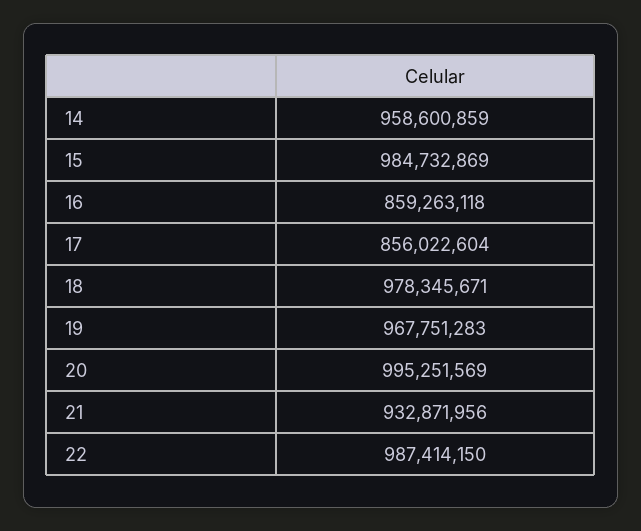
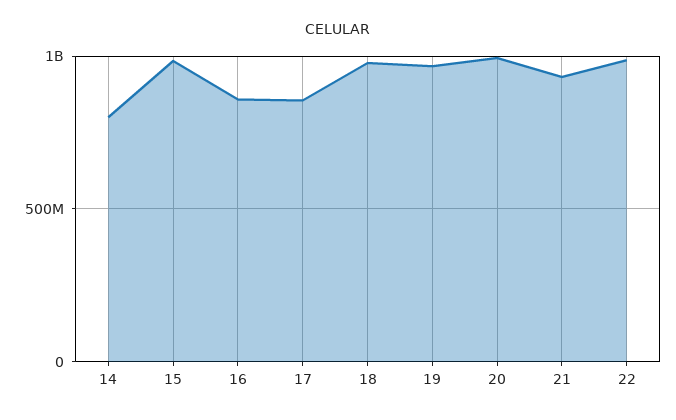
  {
-   "14": 958600859,
+   "14": 800000000,
    "15": 984732869,
    "16": 859263118,
    "17": 856022604,
    "18": 978345671,
    "19": 967751283,
    "20": 995251569,
    "21": 932871956,
    "22": 987414150
  }

